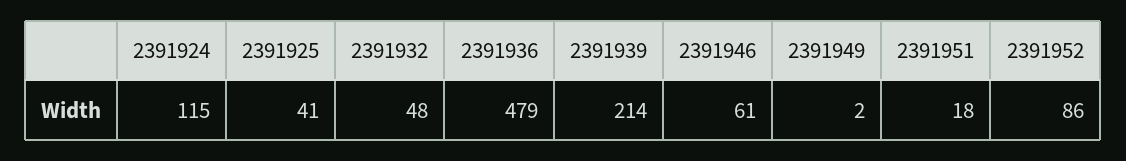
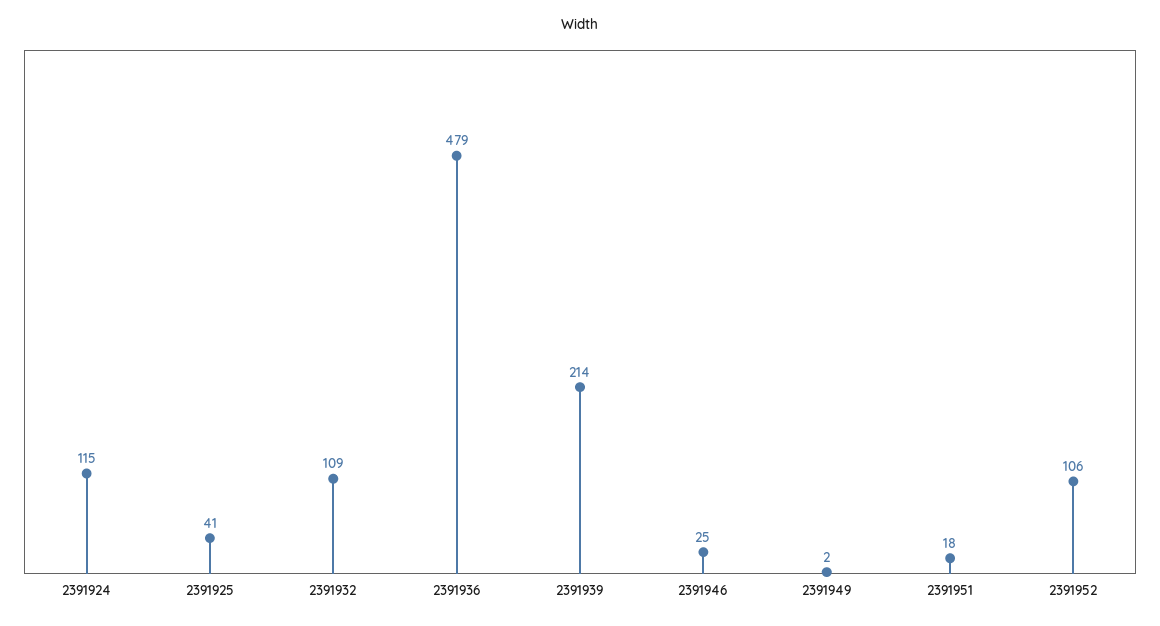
  {
    "2391924": 115,
    "2391925": 41,
-   "2391932": 48,
+   "2391932": 109,
    "2391936": 479,
    "2391939": 214,
-   "2391946": 61,
+   "2391946": 25,
    "2391949": 2,
    "2391951": 18,
-   "2391952": 86
+   "2391952": 106
  }

